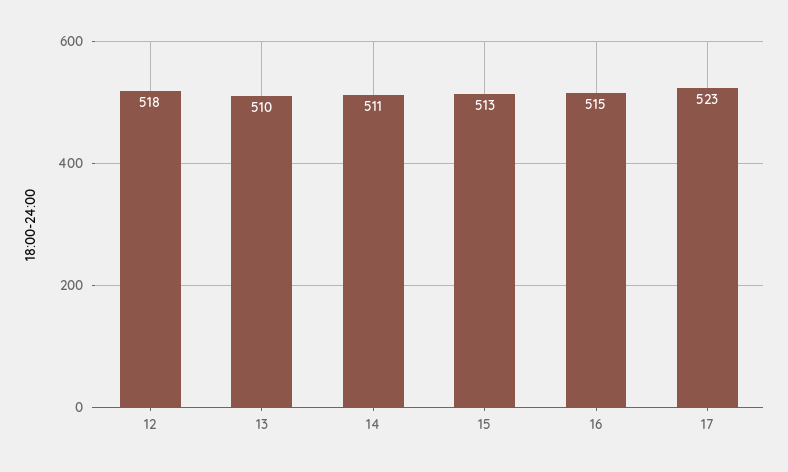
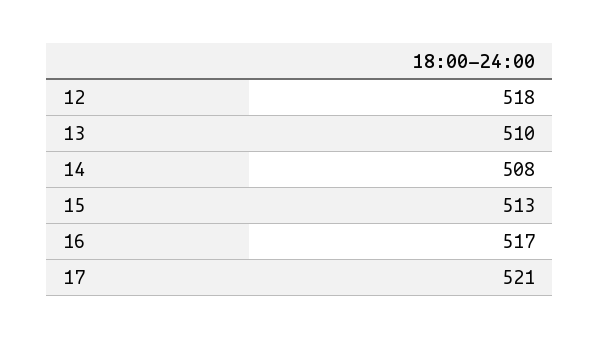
  {
    "12": 518,
    "13": 510,
-   "14": 511,
+   "14": 508,
    "15": 513,
-   "16": 515,
+   "16": 517,
-   "17": 523
+   "17": 521
  }

